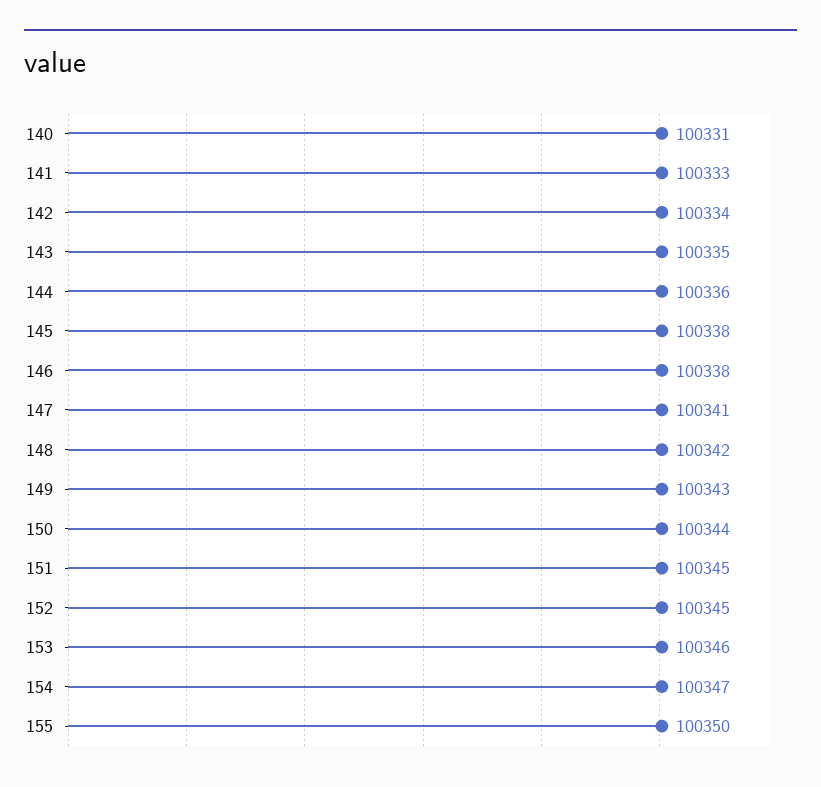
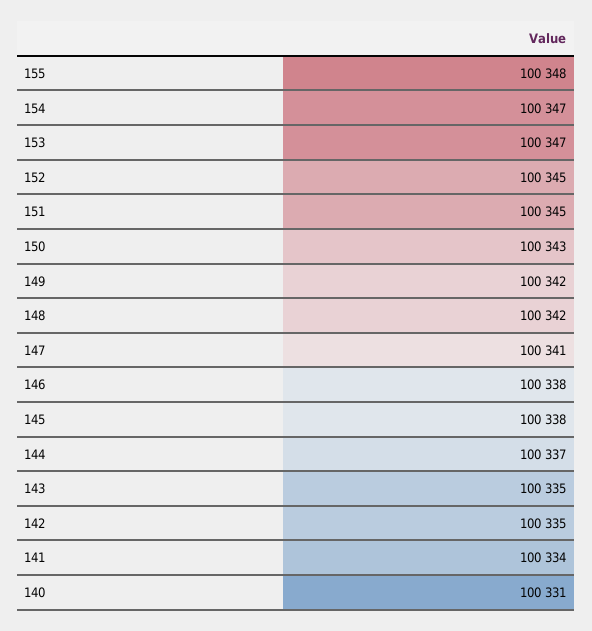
  {
    "140": 100331,
-   "141": 100333,
+   "141": 100334,
-   "142": 100334,
+   "142": 100335,
    "143": 100335,
-   "144": 100336,
+   "144": 100337,
    "145": 100338,
    "146": 100338,
    "147": 100341,
    "148": 100342,
-   "149": 100343,
+   "149": 100342,
-   "150": 100344,
+   "150": 100343,
    "151": 100345,
    "152": 100345,
-   "153": 100346,
+   "153": 100347,
    "154": 100347,
-   "155": 100350
+   "155": 100348
  }

